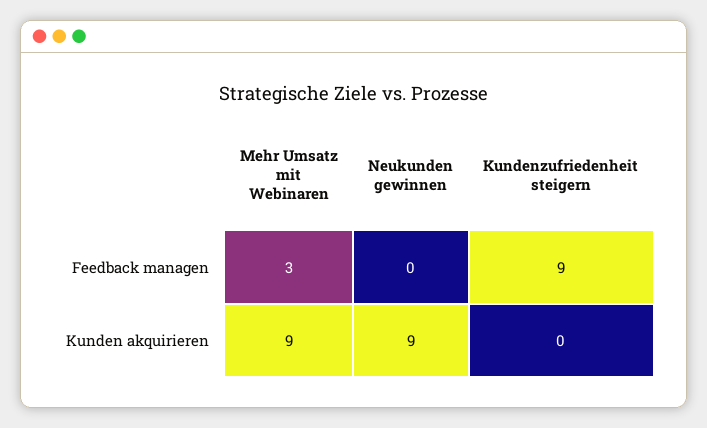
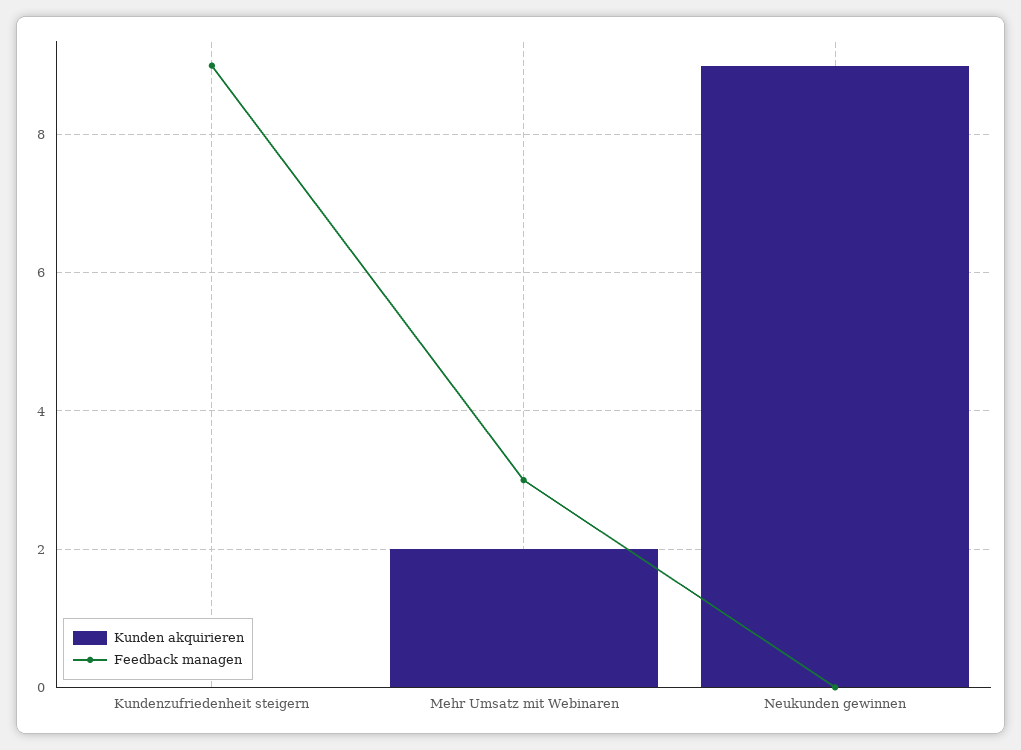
  {
    "Feedback managen": {
      "Mehr Umsatz mit Webinaren": 3,
      "Neukunden gewinnen": 0,
      "Kundenzufriedenheit steigern": 9
    },
    "Kunden akquirieren": {
-     "Mehr Umsatz mit Webinaren": 9,
+     "Mehr Umsatz mit Webinaren": 2,
      "Neukunden gewinnen": 9,
      "Kundenzufriedenheit steigern": 0
    }
  }

